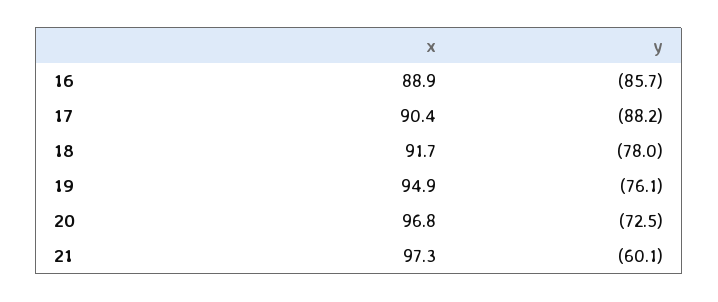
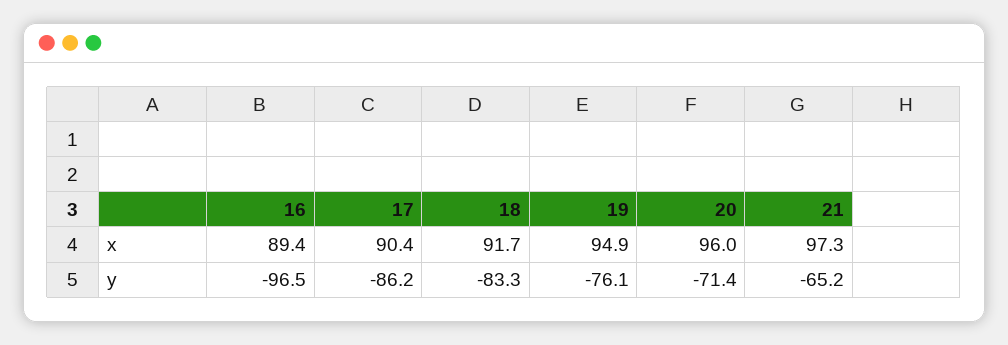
  {
    "x": {
-     "16": 88.9,
+     "16": 89.4,
      "17": 90.4,
      "18": 91.7,
      "19": 94.9,
-     "20": 96.8,
+     "20": 96,
      "21": 97.3
    },
    "y": {
-     "16": -85.7,
+     "16": -96.5,
-     "17": -88.2,
+     "17": -86.2,
-     "18": -78,
+     "18": -83.3,
      "19": -76.1,
-     "20": -72.5,
+     "20": -71.4,
-     "21": -60.1
+     "21": -65.2
    }
  }

